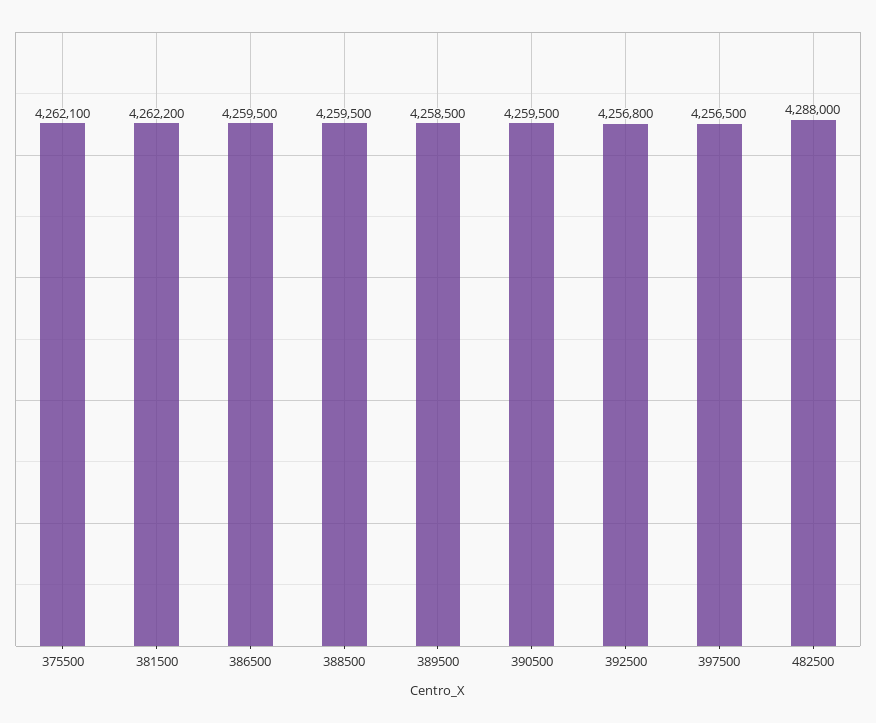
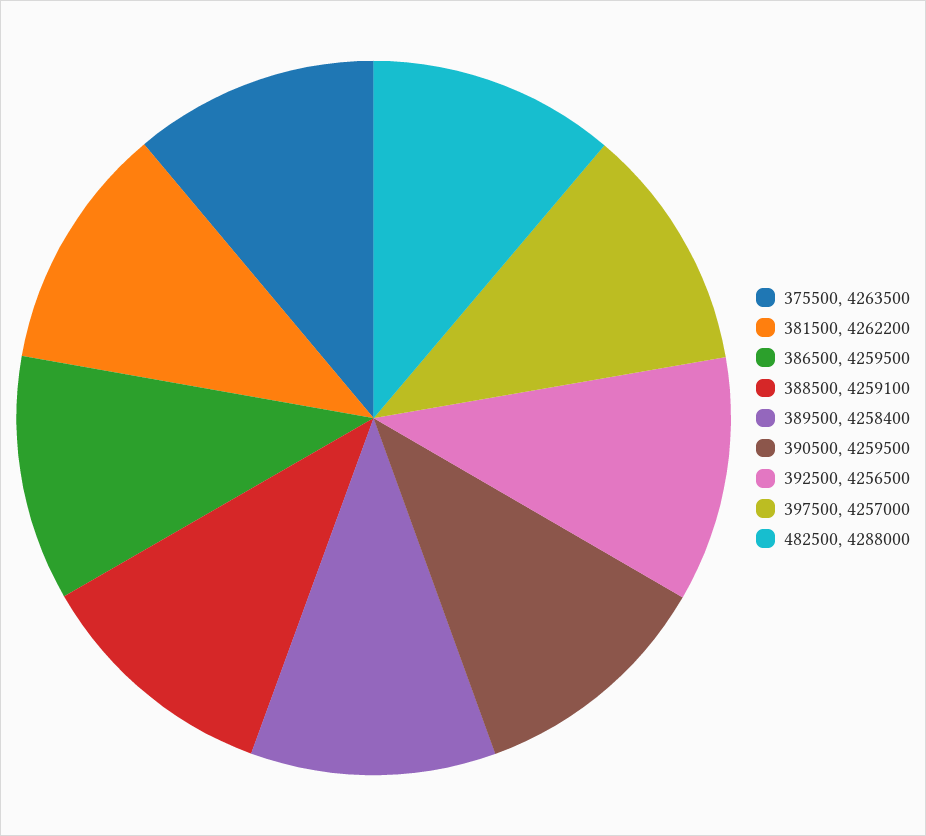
  {
-   "375500": 4262100,
+   "375500": 4263500,
    "381500": 4262200,
    "386500": 4259500,
-   "388500": 4259500,
+   "388500": 4259100,
-   "389500": 4258500,
+   "389500": 4258400,
    "390500": 4259500,
-   "392500": 4256800,
+   "392500": 4256500,
-   "397500": 4256500,
+   "397500": 4257000,
    "482500": 4288000
  }

